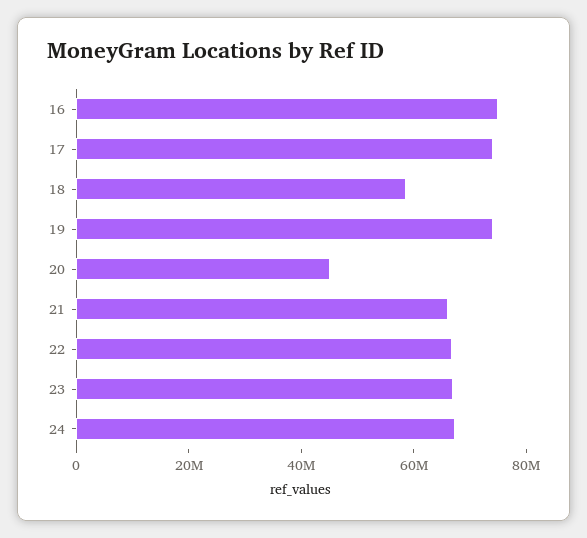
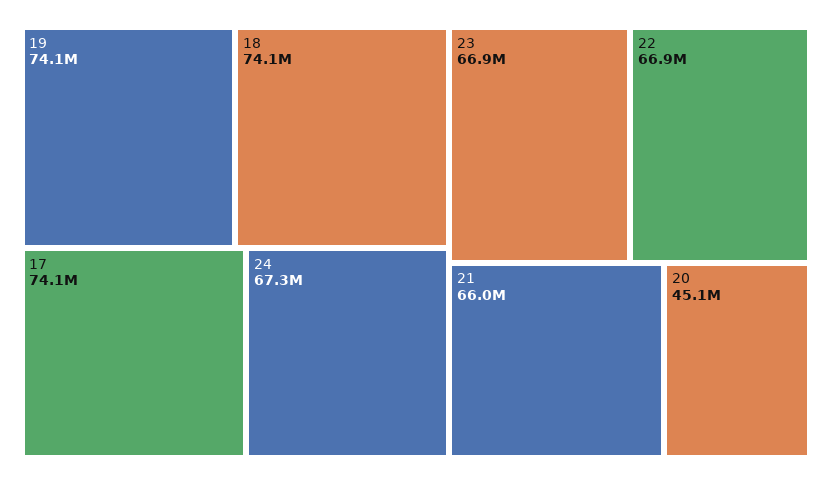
  {
-   "16": 75000000,
    "17": 74100000,
-   "18": 60000000,
+   "18": 74100000,
    "19": 74100000,
    "20": 45100000,
    "21": 66000000,
    "22": 66900000,
    "23": 66900000,
    "24": 67300000
  }

